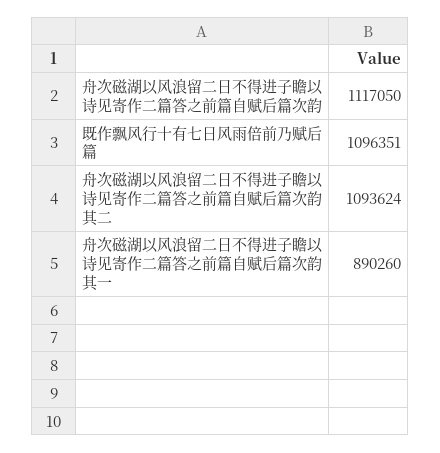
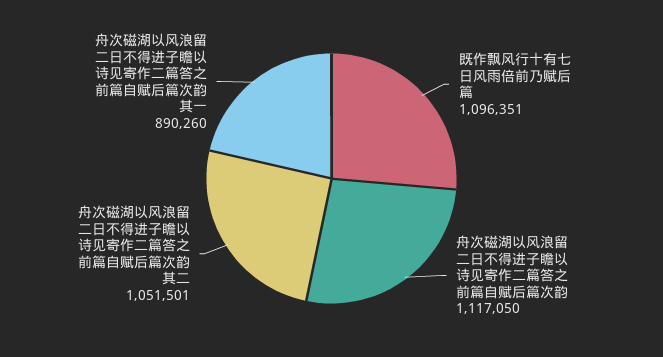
  {
    "舟次磁湖以风浪留二日不得进子瞻以诗见寄作二篇答之前篇自赋后篇次韵": 1117050,
    "既作飘风行十有七日风雨倍前乃赋后篇": 1096351,
-   "舟次磁湖以风浪留二日不得进子瞻以诗见寄作二篇答之前篇自赋后篇次韵 其二": 1093624,
+   "舟次磁湖以风浪留二日不得进子瞻以诗见寄作二篇答之前篇自赋后篇次韵 其二": 1051501,
    "舟次磁湖以风浪留二日不得进子瞻以诗见寄作二篇答之前篇自赋后篇次韵 其一": 890260
  }

